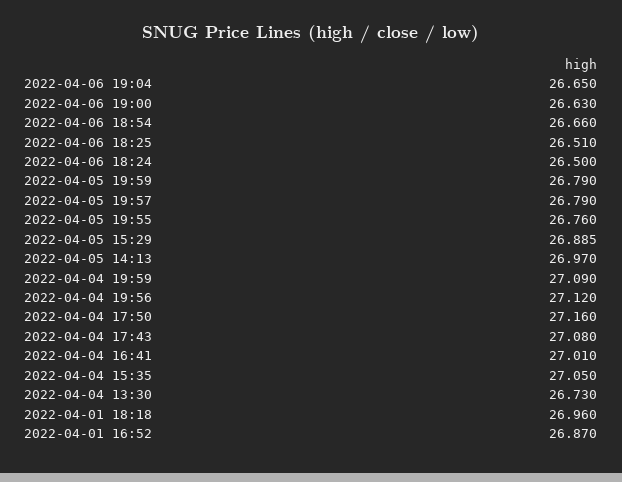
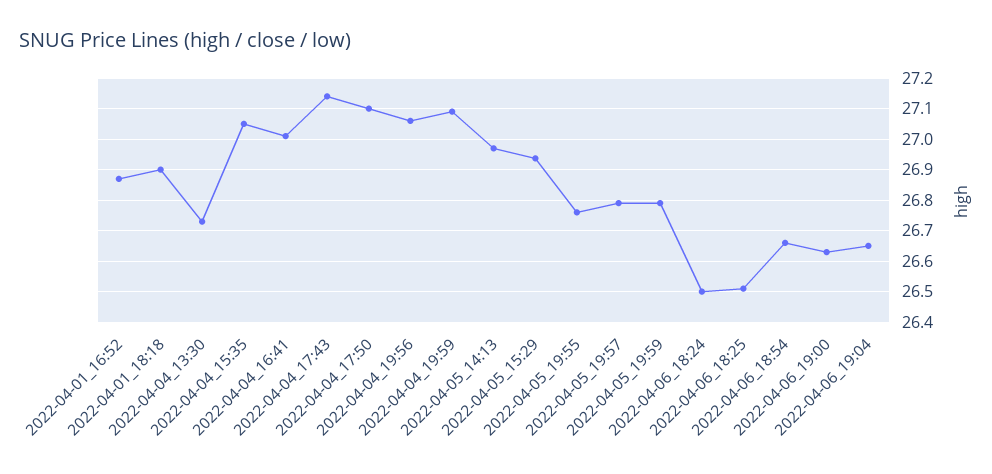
  {
    "2022-04-06 19:04": 26.65,
    "2022-04-06 19:00": 26.63,
    "2022-04-06 18:54": 26.66,
    "2022-04-06 18:25": 26.51,
    "2022-04-06 18:24": 26.5,
    "2022-04-05 19:59": 26.79,
    "2022-04-05 19:57": 26.79,
    "2022-04-05 19:55": 26.76,
-   "2022-04-05 15:29": 26.885,
+   "2022-04-05 15:29": 26.94,
    "2022-04-05 14:13": 26.97,
    "2022-04-04 19:59": 27.09,
-   "2022-04-04 19:56": 27.12,
+   "2022-04-04 19:56": 27.06,
-   "2022-04-04 17:50": 27.16,
+   "2022-04-04 17:50": 27.1,
-   "2022-04-04 17:43": 27.08,
+   "2022-04-04 17:43": 27.14,
    "2022-04-04 16:41": 27.01,
    "2022-04-04 15:35": 27.05,
    "2022-04-04 13:30": 26.73,
-   "2022-04-01 18:18": 26.96,
+   "2022-04-01 18:18": 26.9,
    "2022-04-01 16:52": 26.87
  }

